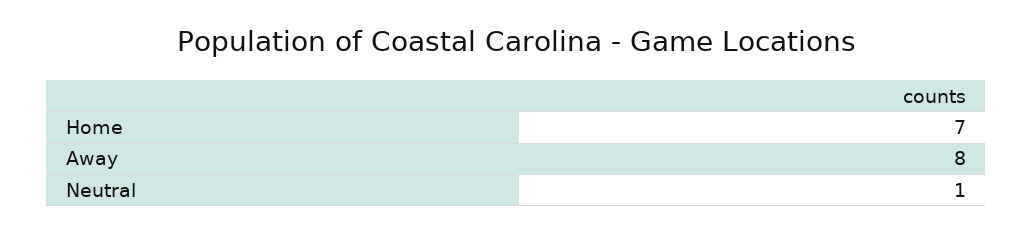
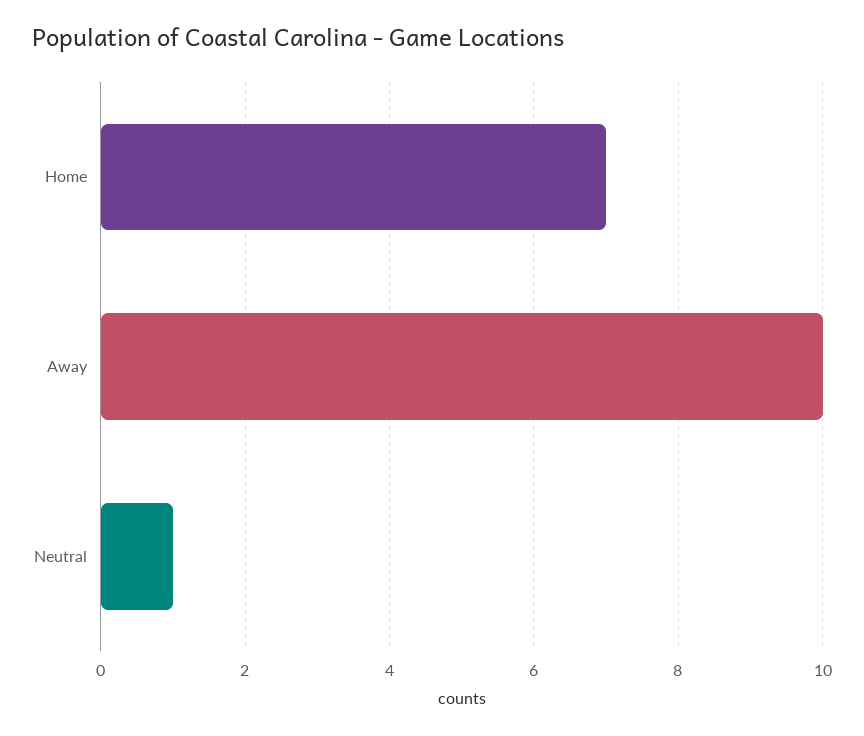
  {
    "Home": 7,
-   "Away": 8,
+   "Away": 10,
    "Neutral": 1
  }

